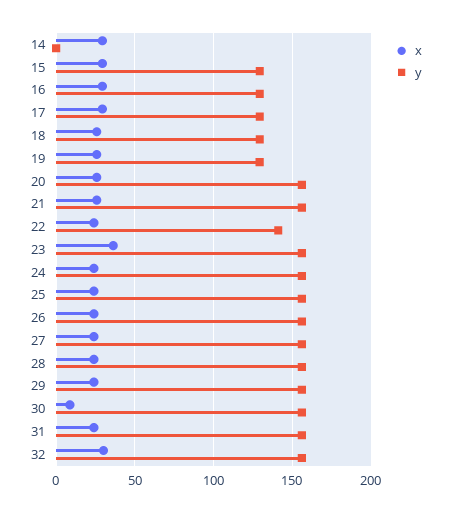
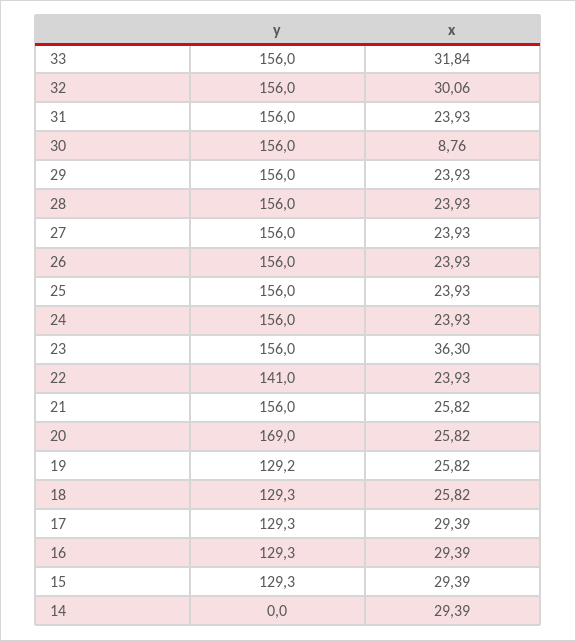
  {
    "x": {
      "14": 29.39,
      "15": 29.39,
      "16": 29.39,
      "17": 29.39,
      "18": 25.82,
      "19": 25.82,
      "20": 25.82,
      "21": 25.82,
      "22": 23.93,
      "23": 36.3,
      "24": 23.93,
      "25": 23.93,
      "26": 23.93,
      "27": 23.93,
      "28": 23.93,
      "29": 23.93,
      "30": 8.76,
      "31": 23.93,
-     "32": 30.06
+     "32": 30.06,
+     "33": 31.84
    },
    "y": {
      "14": 0,
      "15": 129.3,
      "16": 129.3,
      "17": 129.3,
      "18": 129.3,
      "19": 129.2,
-     "20": 155,
+     "20": 169,
      "21": 156,
      "22": 141,
      "23": 156,
      "24": 156,
      "25": 156,
      "26": 156,
      "27": 156,
      "28": 156,
      "29": 156,
      "30": 156,
      "31": 156,
-     "32": 156
+     "32": 156,
+     "33": 156
    }
  }

